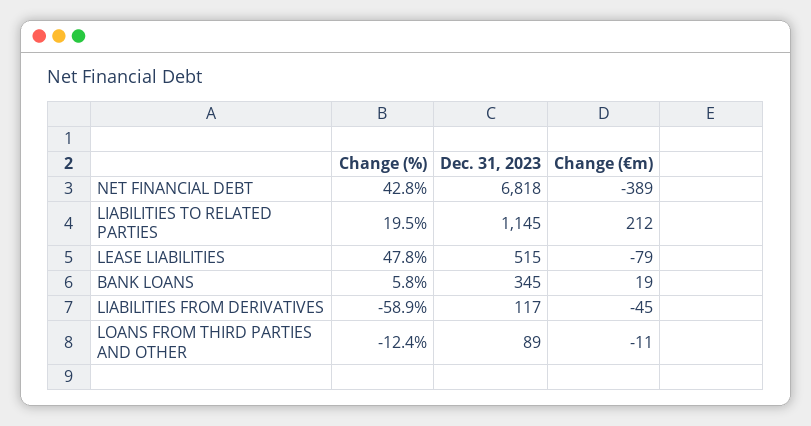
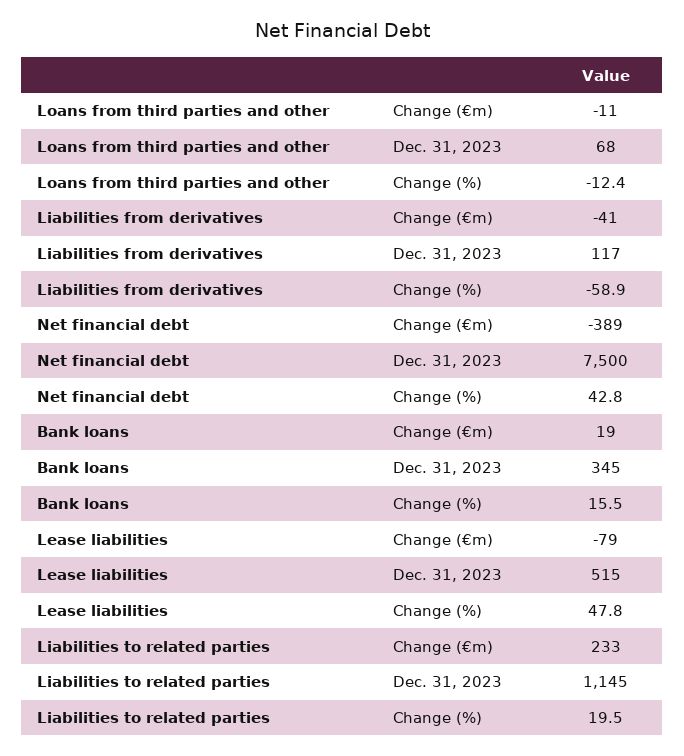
  {
    "Change (%)": {
      "NET FINANCIAL DEBT": 42.8,
      "LIABILITIES TO RELATED PARTIES": 19.5,
      "LEASE LIABILITIES": 47.8,
-     "BANK LOANS": 5.8,
+     "BANK LOANS": 15.5,
      "LIABILITIES FROM DERIVATIVES": -58.9,
      "LOANS FROM THIRD PARTIES AND OTHER": -12.4
    },
    "Dec. 31, 2023": {
-     "NET FINANCIAL DEBT": 6818,
+     "NET FINANCIAL DEBT": 7500,
      "LIABILITIES TO RELATED PARTIES": 1145,
      "LEASE LIABILITIES": 515,
      "BANK LOANS": 345,
      "LIABILITIES FROM DERIVATIVES": 117,
-     "LOANS FROM THIRD PARTIES AND OTHER": 89
+     "LOANS FROM THIRD PARTIES AND OTHER": 68
    },
    "Change (€m)": {
      "NET FINANCIAL DEBT": -389,
-     "LIABILITIES TO RELATED PARTIES": 212,
+     "LIABILITIES TO RELATED PARTIES": 233,
      "LEASE LIABILITIES": -79,
      "BANK LOANS": 19,
-     "LIABILITIES FROM DERIVATIVES": -45,
+     "LIABILITIES FROM DERIVATIVES": -41,
      "LOANS FROM THIRD PARTIES AND OTHER": -11
    }
  }

